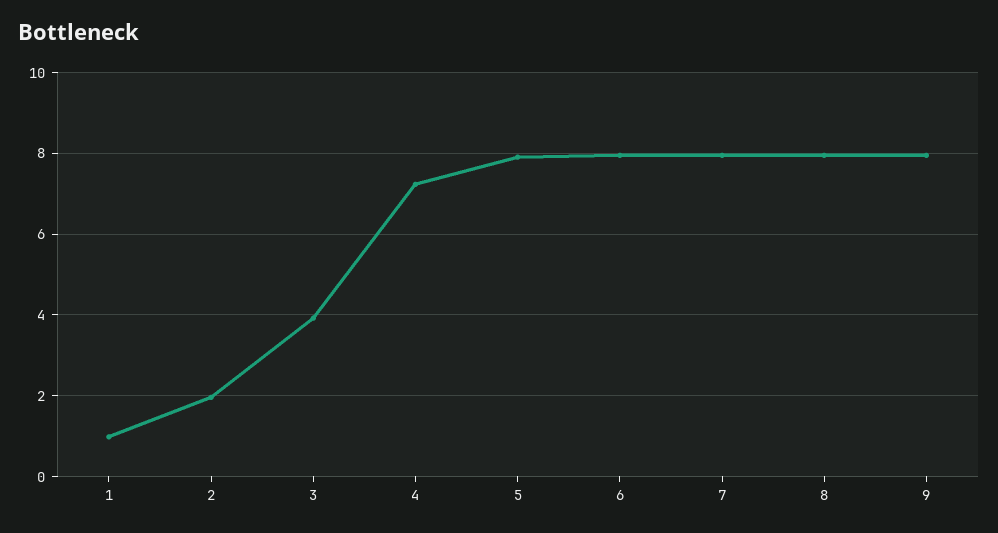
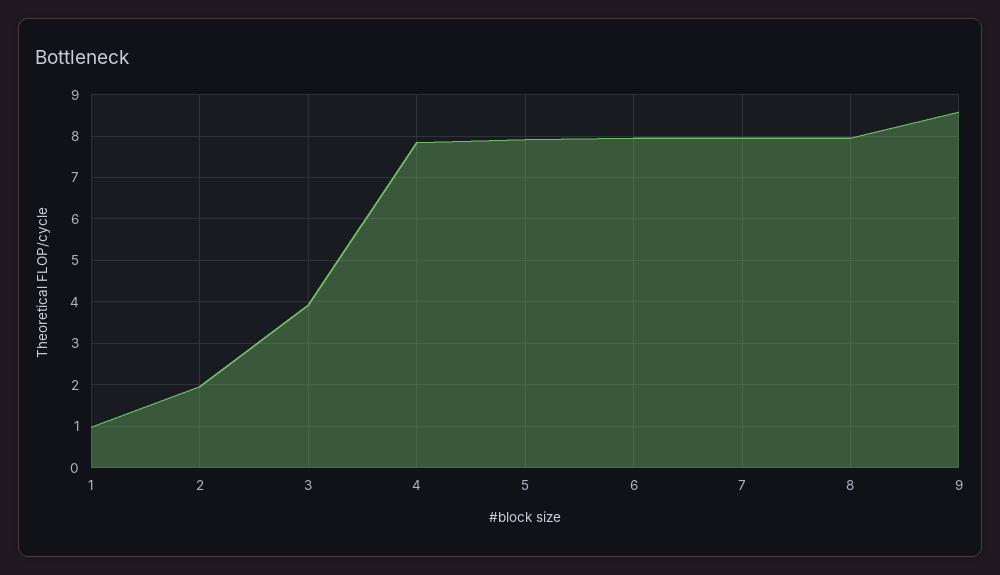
  {
    "1": 1,
    "2": 2,
    "3": 4,
-   "4": 7.2,
+   "4": 7.8,
    "5": 8,
    "6": 8,
    "7": 8,
    "8": 8,
-   "9": 8
+   "9": 8.6
  }

